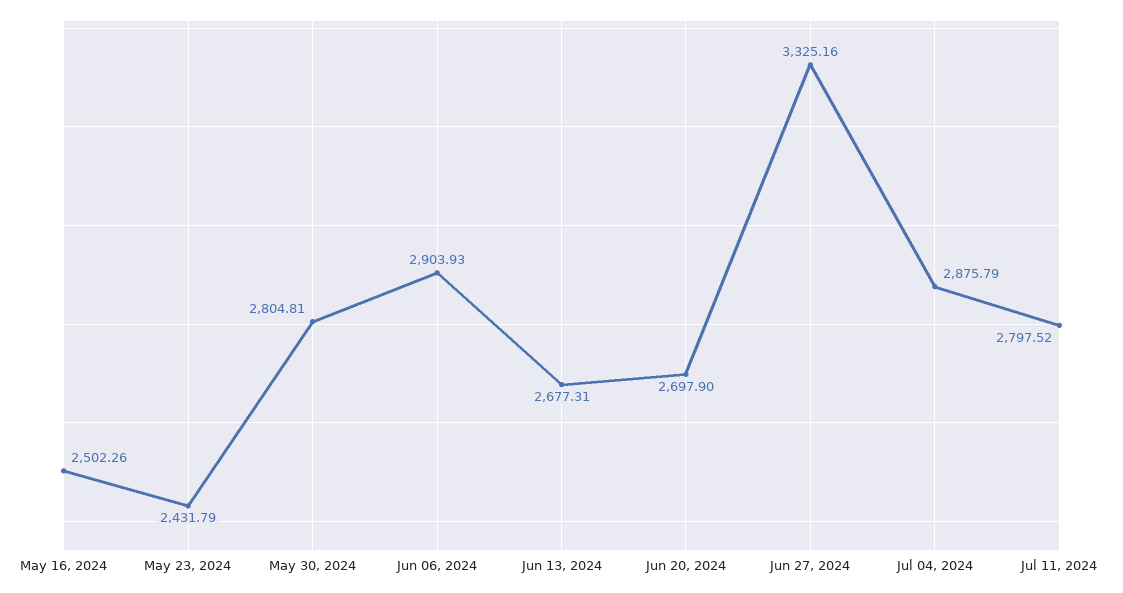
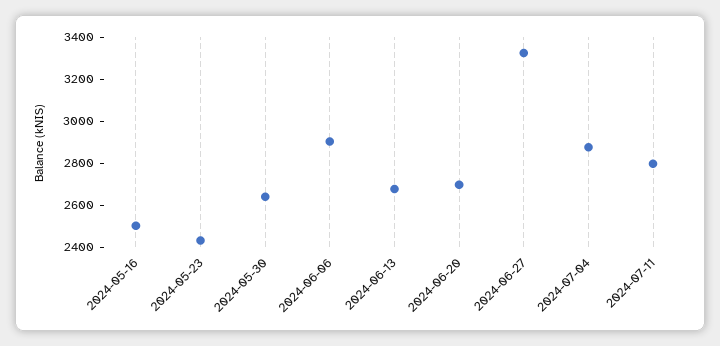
  {
    "May 16, 2024": 2502.26,
    "May 23, 2024": 2431.79,
-   "May 30, 2024": 2804.81,
+   "May 30, 2024": 2650,
    "Jun 06, 2024": 2903.93,
    "Jun 13, 2024": 2677.31,
    "Jun 20, 2024": 2697.9,
    "Jun 27, 2024": 3325.16,
    "Jul 04, 2024": 2875.79,
    "Jul 11, 2024": 2797.52
  }

